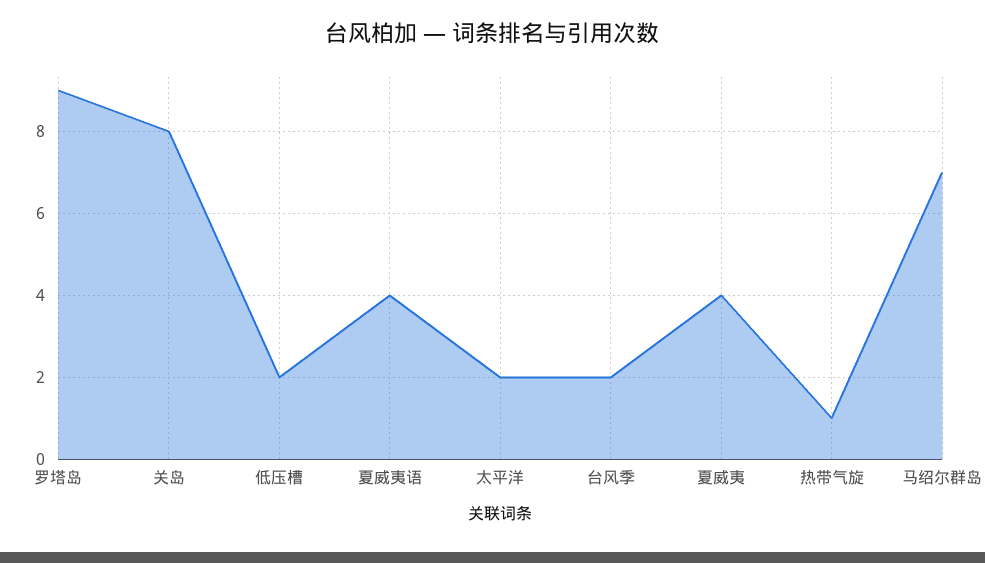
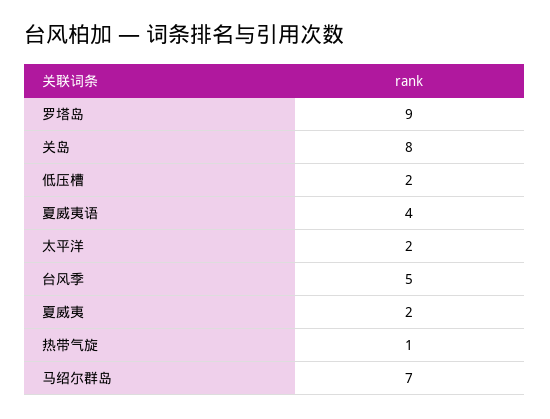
  {
    "罗塔岛": 9,
    "关岛": 8,
    "低压槽": 2,
    "夏威夷语": 4,
    "太平洋": 2,
-   "台风季": 2,
+   "台风季": 5,
-   "夏威夷": 4,
+   "夏威夷": 2,
    "热带气旋": 1,
    "马绍尔群岛": 7
  }

